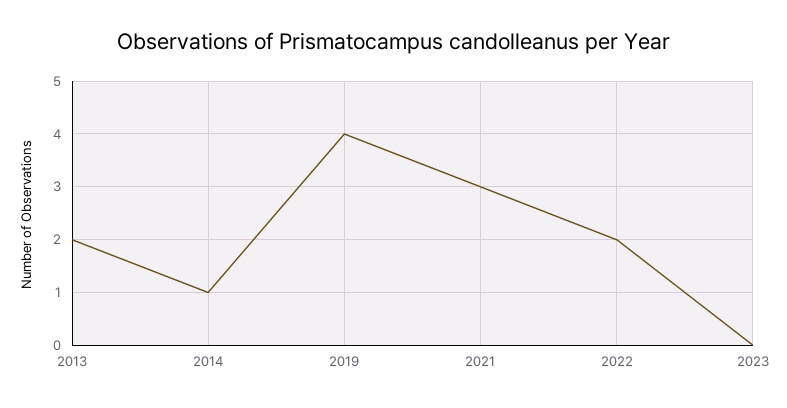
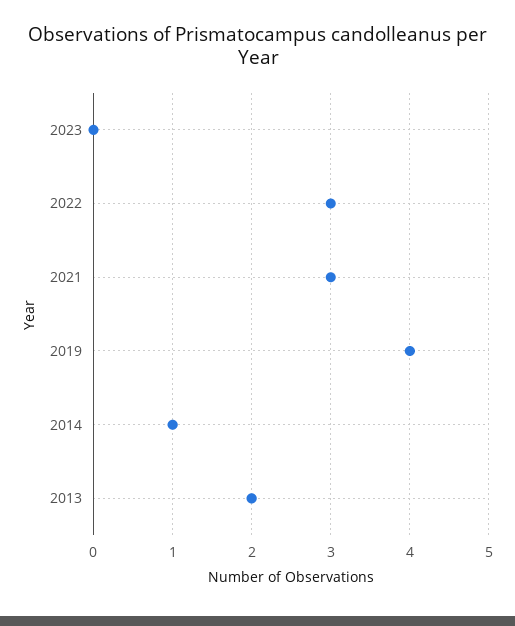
  {
    "2013": 2,
    "2014": 1,
    "2019": 4,
    "2021": 3,
-   "2022": 2,
+   "2022": 3,
    "2023": 0
  }

